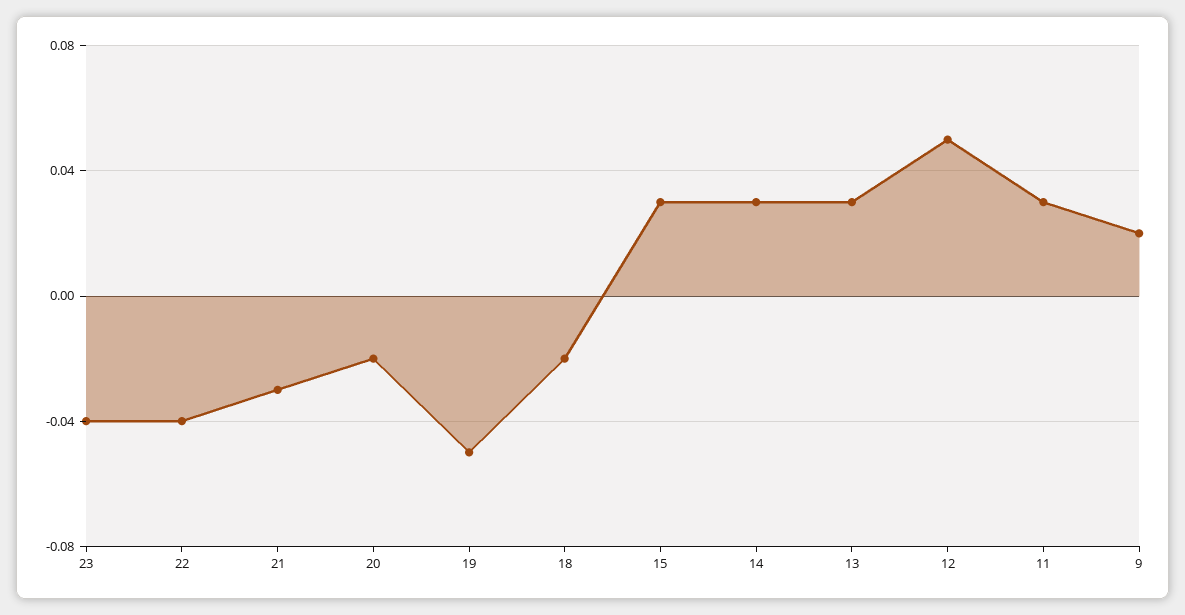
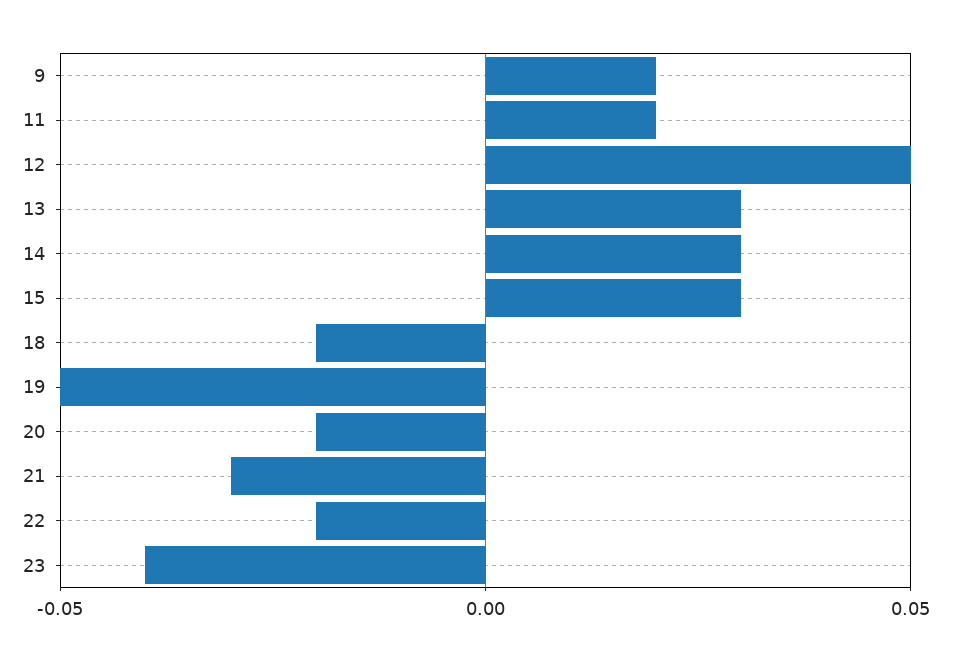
  {
    "23": -0.04,
-   "22": -0.04,
+   "22": -0.02,
    "21": -0.03,
    "20": -0.02,
    "19": -0.05,
    "18": -0.02,
    "15": 0.03,
    "14": 0.03,
    "13": 0.03,
    "12": 0.05,
-   "11": 0.03,
+   "11": 0.02,
    "9": 0.02
  }

